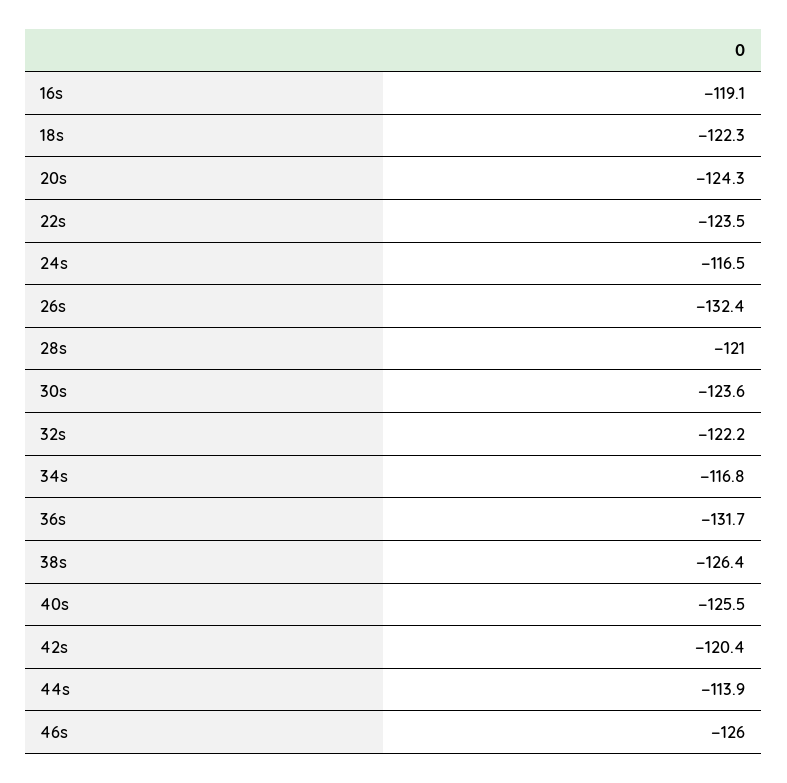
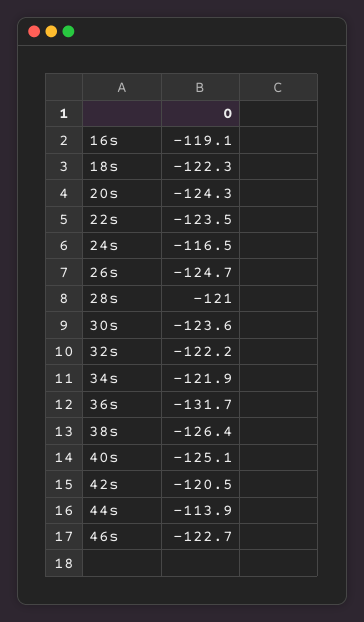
  {
    "16s": -119.1,
    "18s": -122.3,
    "20s": -124.3,
    "22s": -123.5,
    "24s": -116.5,
-   "26s": -132.4,
+   "26s": -124.7,
    "28s": -121,
    "30s": -123.6,
    "32s": -122.2,
-   "34s": -116.8,
+   "34s": -121.9,
    "36s": -131.7,
    "38s": -126.4,
-   "40s": -125.5,
+   "40s": -125.1,
-   "42s": -120.4,
+   "42s": -120.5,
    "44s": -113.9,
-   "46s": -126
+   "46s": -122.7
  }

